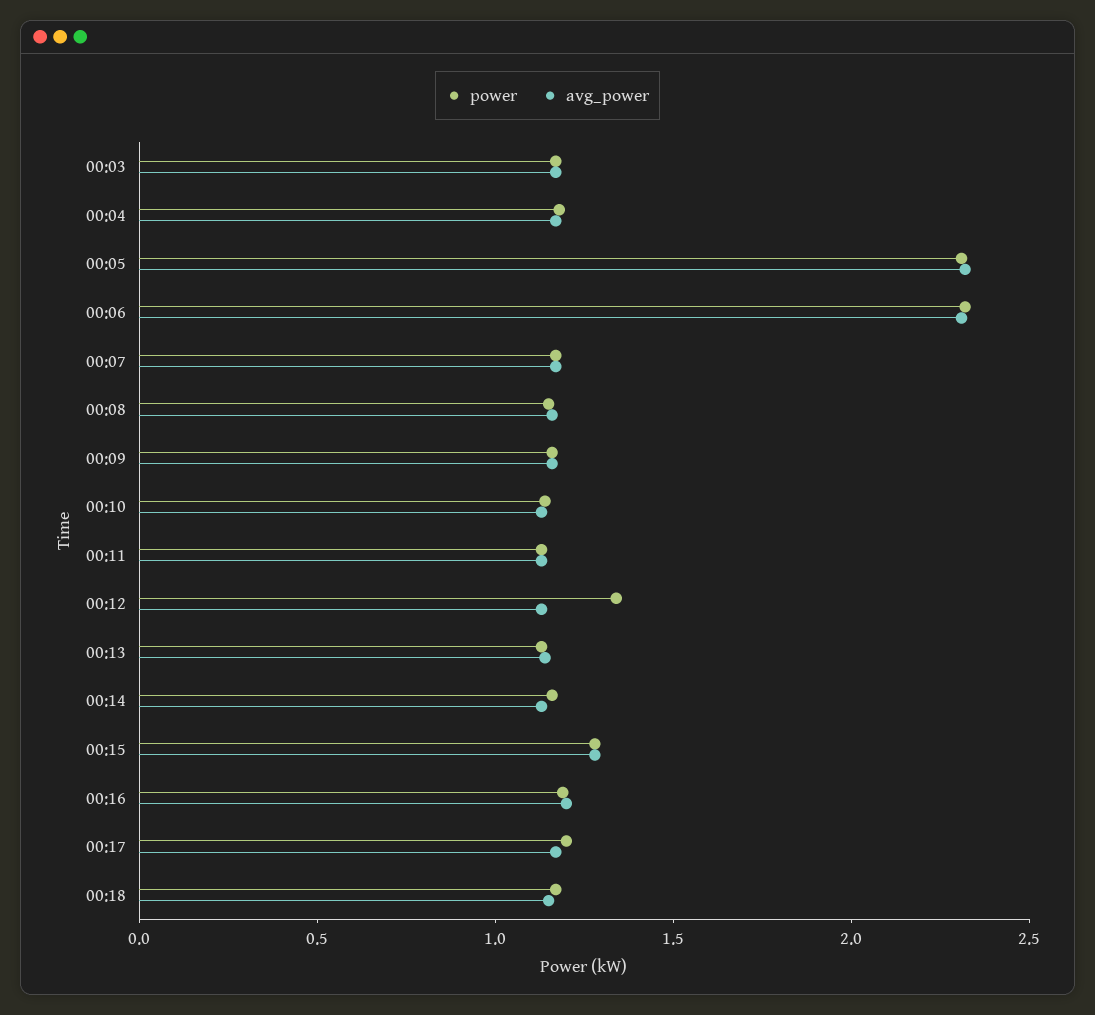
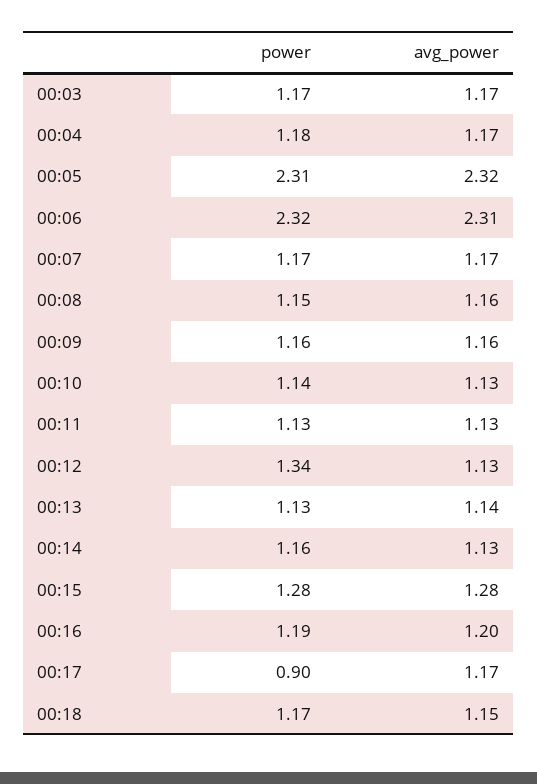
  {
    "power": {
      "00:03": 1.17,
      "00:04": 1.18,
      "00:05": 2.31,
      "00:06": 2.32,
      "00:07": 1.17,
      "00:08": 1.15,
      "00:09": 1.16,
      "00:10": 1.14,
      "00:11": 1.13,
      "00:12": 1.34,
      "00:13": 1.13,
      "00:14": 1.16,
      "00:15": 1.28,
      "00:16": 1.19,
-     "00:17": 1.2,
+     "00:17": 0.9,
      "00:18": 1.17
    },
    "avg_power": {
      "00:03": 1.17,
      "00:04": 1.17,
      "00:05": 2.32,
      "00:06": 2.31,
      "00:07": 1.17,
      "00:08": 1.16,
      "00:09": 1.16,
      "00:10": 1.13,
      "00:11": 1.13,
      "00:12": 1.13,
      "00:13": 1.14,
      "00:14": 1.13,
      "00:15": 1.28,
      "00:16": 1.2,
      "00:17": 1.17,
      "00:18": 1.15
    }
  }

